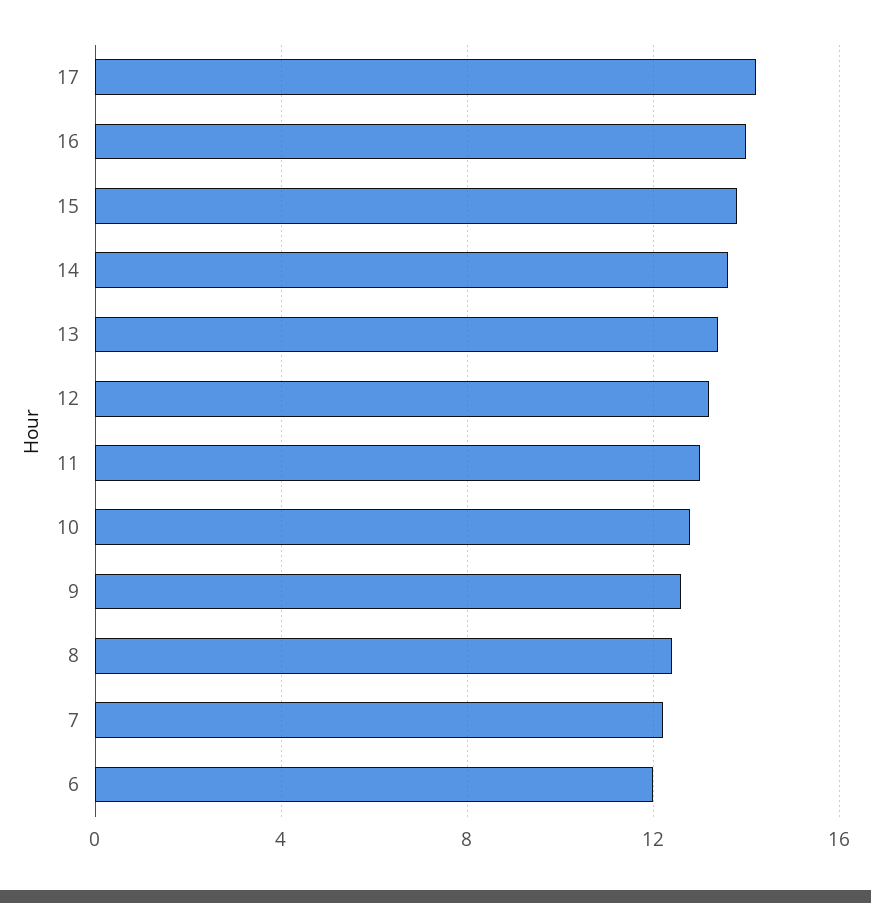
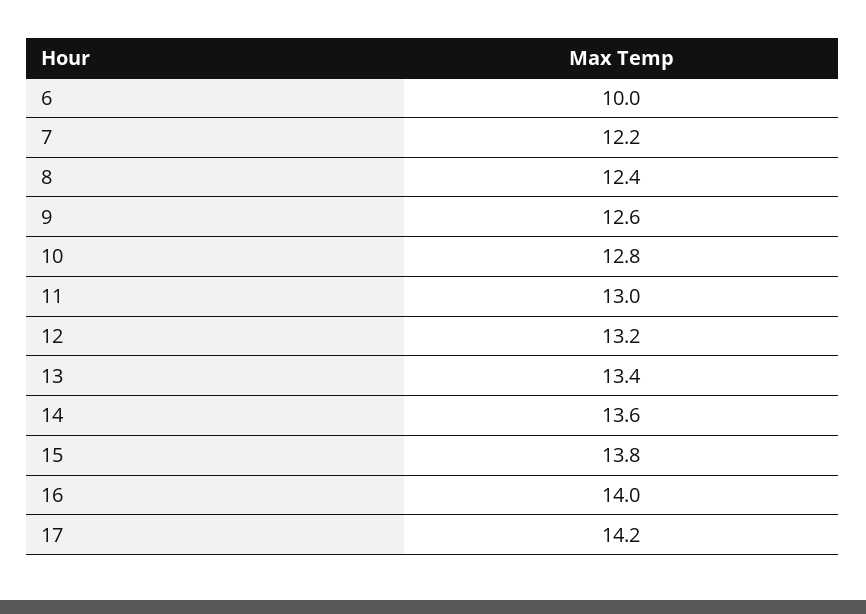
  {
    "17": 14.2,
    "16": 14,
    "15": 13.8,
    "14": 13.6,
    "13": 13.4,
    "12": 13.2,
    "11": 13,
    "10": 12.8,
    "9": 12.6,
    "8": 12.4,
    "7": 12.2,
-   "6": 12
+   "6": 10
  }

